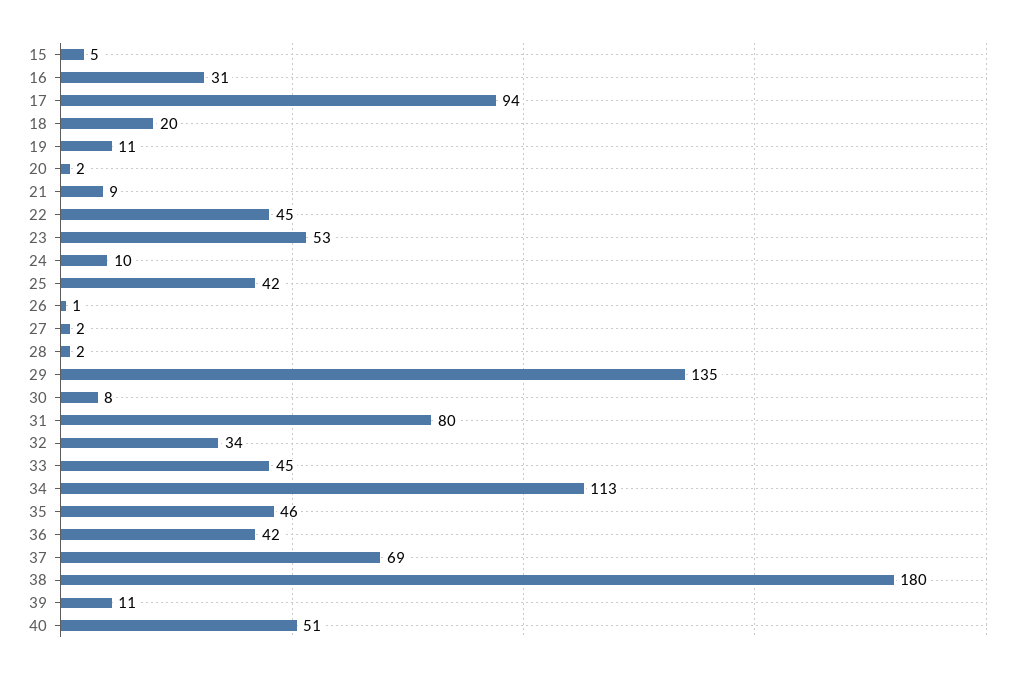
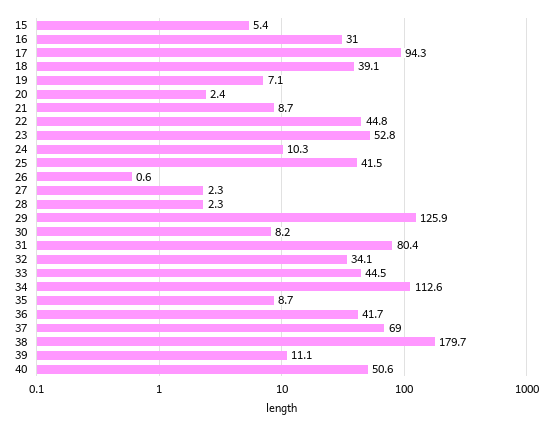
  {
    "15": 5.4,
    "16": 31,
    "17": 94.3,
-   "18": 20,
+   "18": 39.1,
-   "19": 11,
+   "19": 7.1,
    "20": 2.4,
    "21": 8.7,
    "22": 44.8,
    "23": 52.8,
    "24": 10.3,
    "25": 41.5,
    "26": 0.6,
    "27": 2.3,
    "28": 2.3,
-   "29": 135,
+   "29": 125.9,
    "30": 8.2,
    "31": 80.4,
    "32": 34.1,
    "33": 44.5,
    "34": 112.6,
-   "35": 46,
+   "35": 8.7,
    "36": 41.7,
    "37": 69,
    "38": 179.7,
    "39": 11.1,
    "40": 50.6
  }

